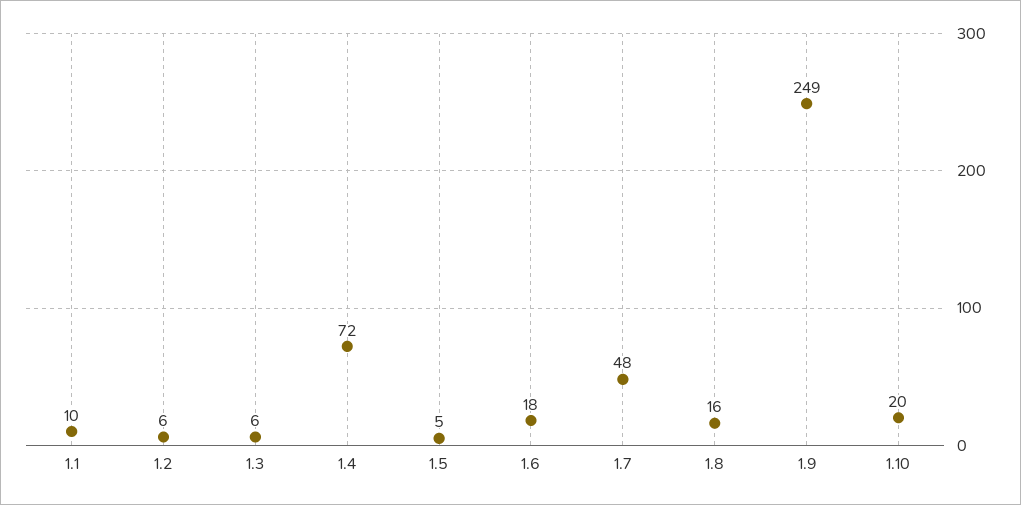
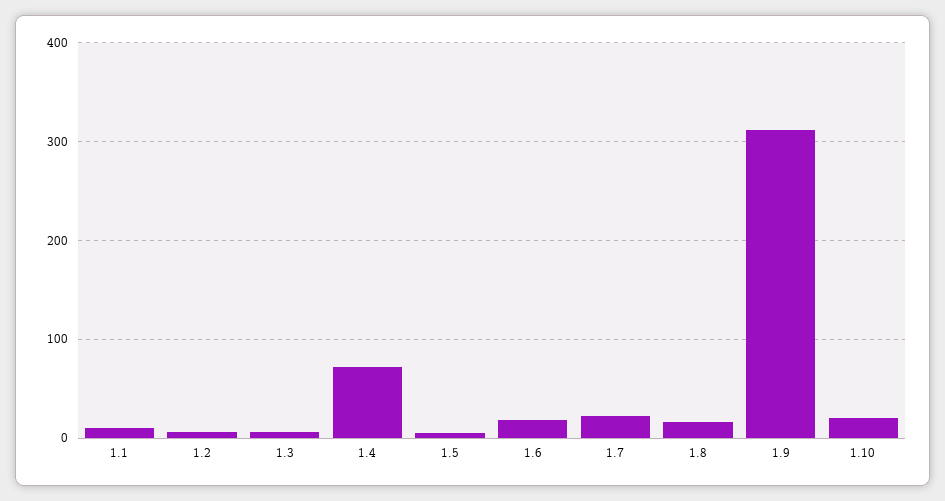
  {
    "1.1": 10,
    "1.2": 6,
    "1.3": 6,
    "1.4": 72,
    "1.5": 5,
    "1.6": 18,
-   "1.7": 48,
+   "1.7": 20,
    "1.8": 16,
-   "1.9": 249,
+   "1.9": 310,
    "1.10": 20
  }

